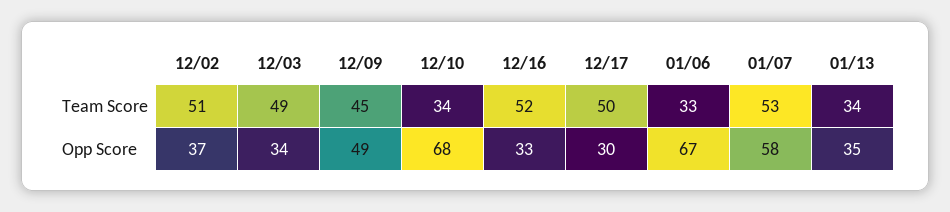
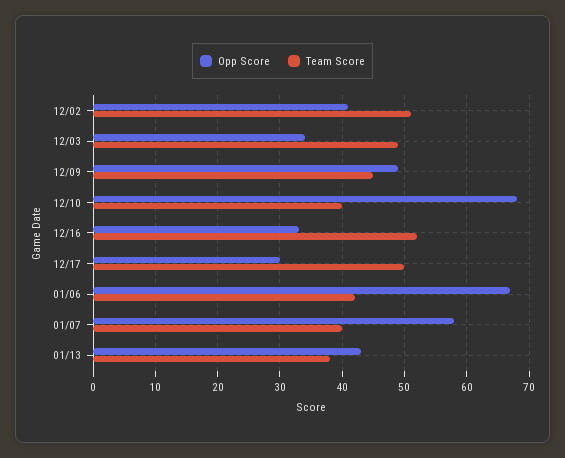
  {
    "Team Score": {
      "12/02": 51,
      "12/03": 49,
      "12/09": 45,
-     "12/10": 34,
+     "12/10": 40,
      "12/16": 52,
      "12/17": 50,
-     "01/06": 33,
+     "01/06": 42,
-     "01/07": 53,
+     "01/07": 40,
-     "01/13": 34
+     "01/13": 38
    },
    "Opp Score": {
-     "12/02": 37,
+     "12/02": 41,
      "12/03": 34,
      "12/09": 49,
      "12/10": 68,
      "12/16": 33,
      "12/17": 30,
      "01/06": 67,
      "01/07": 58,
-     "01/13": 35
+     "01/13": 43
    }
  }

